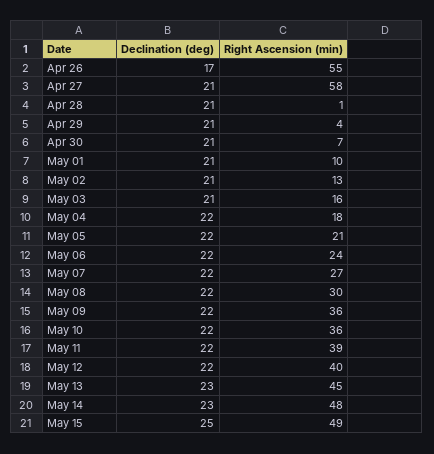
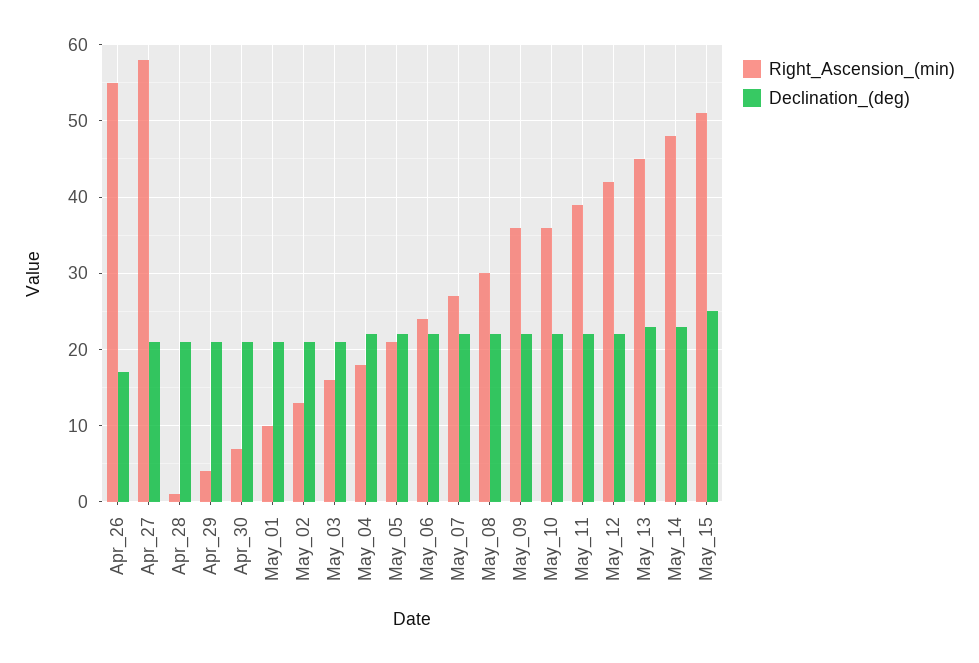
  {
    "Declination (deg)": {
      "Apr 26": 17,
      "Apr 27": 21,
      "Apr 28": 21,
      "Apr 29": 21,
      "Apr 30": 21,
      "May 01": 21,
      "May 02": 21,
      "May 03": 21,
      "May 04": 22,
      "May 05": 22,
      "May 06": 22,
      "May 07": 22,
      "May 08": 22,
      "May 09": 22,
      "May 10": 22,
      "May 11": 22,
      "May 12": 22,
      "May 13": 23,
      "May 14": 23,
      "May 15": 25
    },
    "Right Ascension (min)": {
      "Apr 26": 55,
      "Apr 27": 58,
      "Apr 28": 1,
      "Apr 29": 4,
      "Apr 30": 7,
      "May 01": 10,
      "May 02": 13,
      "May 03": 16,
      "May 04": 18,
      "May 05": 21,
      "May 06": 24,
      "May 07": 27,
      "May 08": 30,
      "May 09": 36,
      "May 10": 36,
      "May 11": 39,
-     "May 12": 40,
+     "May 12": 42,
      "May 13": 45,
      "May 14": 48,
-     "May 15": 49
+     "May 15": 51
    }
  }

